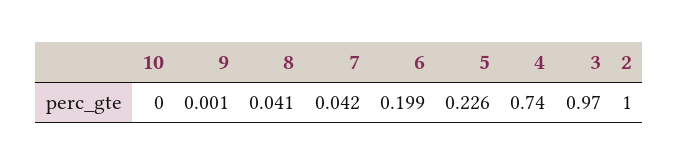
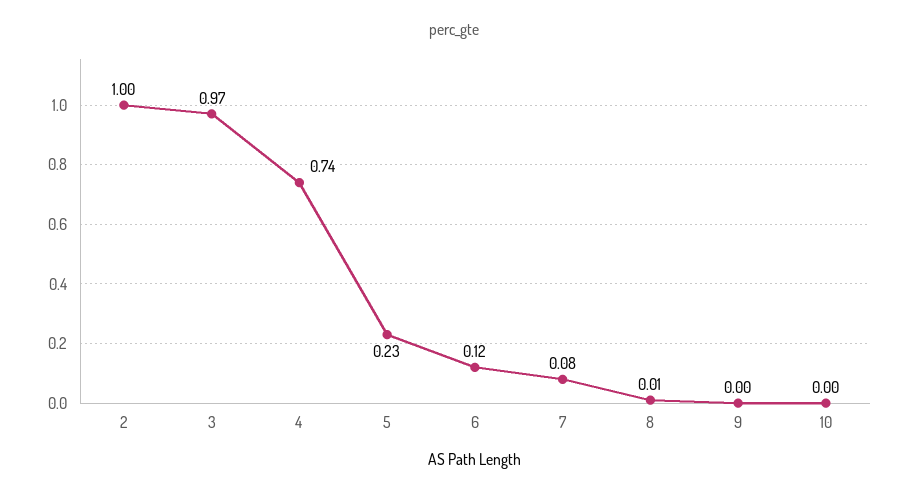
  {
    "10": 0,
    "9": 0.001,
-   "8": 0.041,
+   "8": 0.01,
-   "7": 0.042,
+   "7": 0.08,
-   "6": 0.199,
+   "6": 0.12,
    "5": 0.226,
    "4": 0.74,
    "3": 0.97,
    "2": 1
  }

